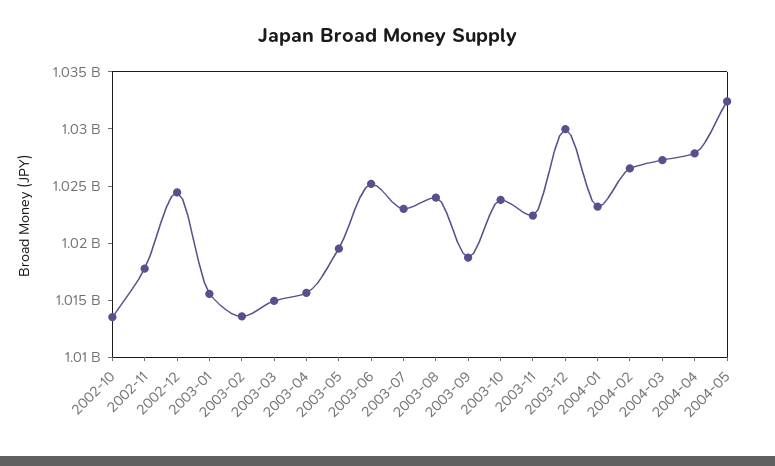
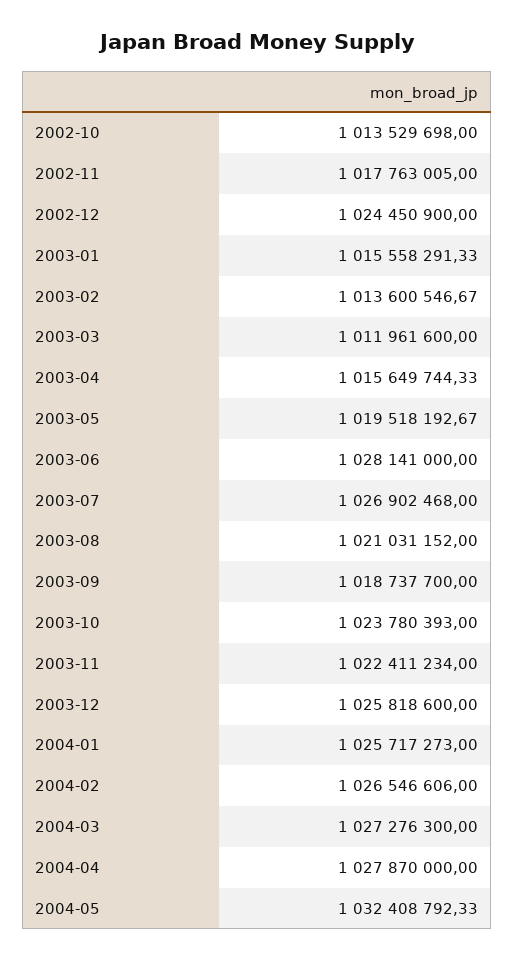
  {
    "2002-10": 1013529698,
    "2002-11": 1017763005,
    "2002-12": 1024450900,
    "2003-01": 1015558291.33,
    "2003-02": 1013600546.67,
-   "2003-03": 1015000000,
+   "2003-03": 1011961600,
    "2003-04": 1015649744.33,
    "2003-05": 1019518192.67,
-   "2003-06": 1025000000,
+   "2003-06": 1028141000,
-   "2003-07": 1023000000,
+   "2003-07": 1026902468,
-   "2003-08": 1024000000,
+   "2003-08": 1021031152,
    "2003-09": 1018737700,
    "2003-10": 1023780393,
    "2003-11": 1022411234,
-   "2003-12": 1030000000,
+   "2003-12": 1025818600,
-   "2004-01": 1023000000,
+   "2004-01": 1025717273,
    "2004-02": 1026546606,
    "2004-03": 1027276300,
    "2004-04": 1027870000,
    "2004-05": 1032408792.33
  }

